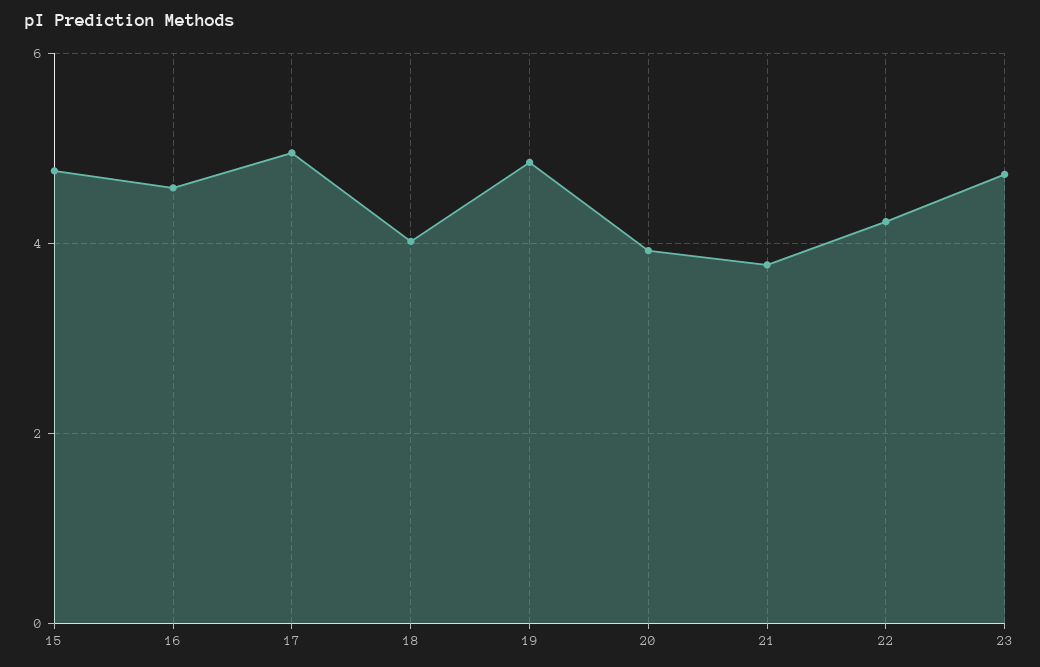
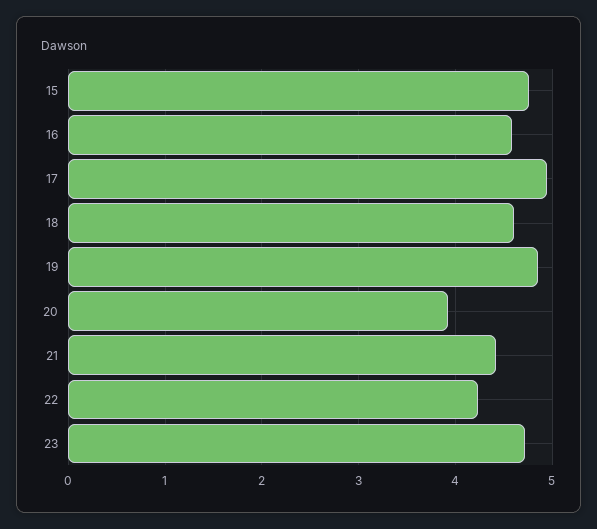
  {
    "15": 4.8,
    "16": 4.6,
    "17": 5,
-   "18": 4,
+   "18": 4.6,
    "19": 4.9,
    "20": 3.9,
-   "21": 3.8,
+   "21": 4.4,
    "22": 4.2,
    "23": 4.7
  }

